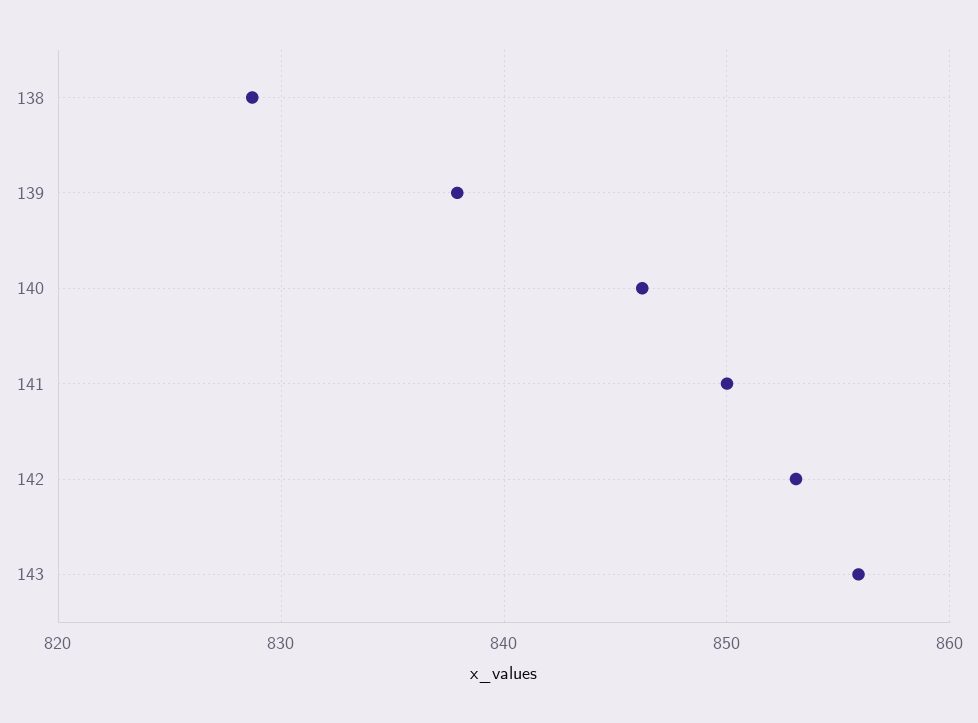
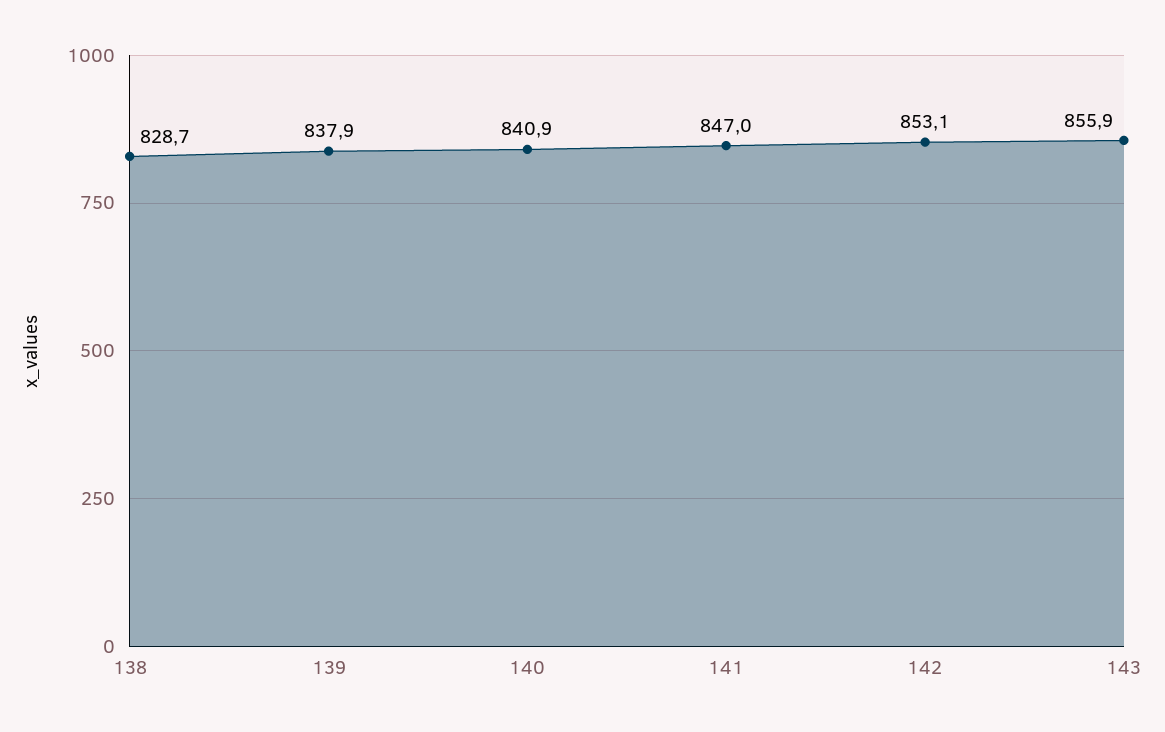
  {
    "138": 828.7,
    "139": 837.9,
-   "140": 846,
+   "140": 840.9,
-   "141": 850,
+   "141": 847,
    "142": 853.1,
    "143": 855.9
  }

